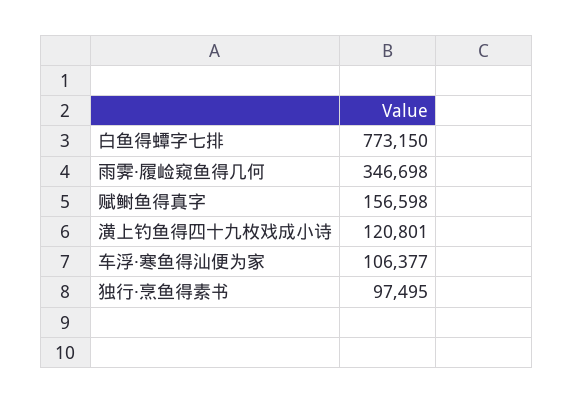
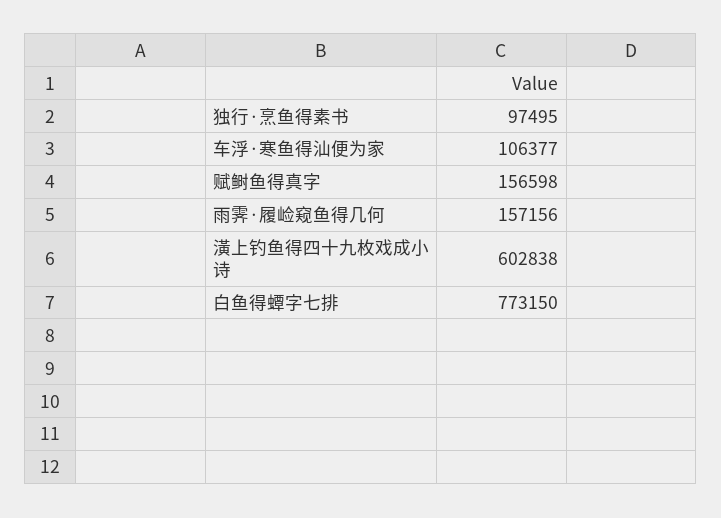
  {
    "白鱼得蟫字七排": 773150,
-   "雨霁·履崄窥鱼得几何": 346698,
+   "雨霁·履崄窥鱼得几何": 157156,
    "赋鲥鱼得真字": 156598,
-   "潢上钓鱼得四十九枚戏成小诗": 120801,
+   "潢上钓鱼得四十九枚戏成小诗": 602838,
    "车浮·寒鱼得汕便为家": 106377,
    "独行·烹鱼得素书": 97495
  }

